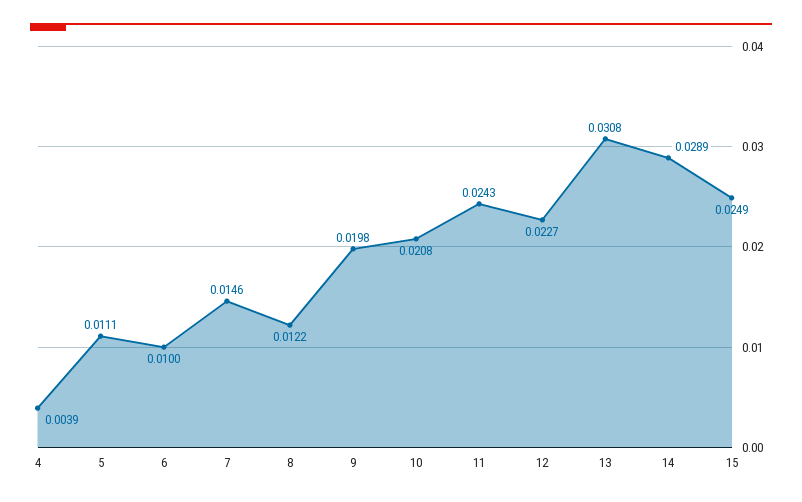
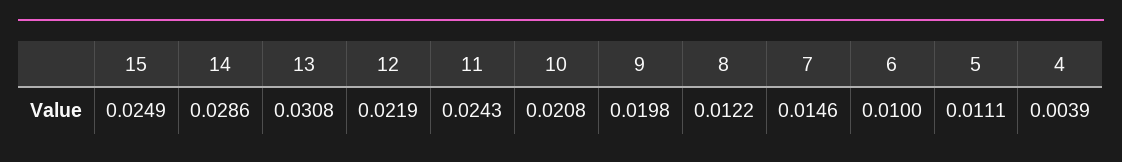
  {
    "4": 0.0039,
    "5": 0.0111,
    "6": 0.01,
    "7": 0.0146,
    "8": 0.0122,
    "9": 0.0198,
    "10": 0.0208,
    "11": 0.0243,
-   "12": 0.0227,
+   "12": 0.0219,
    "13": 0.0308,
-   "14": 0.0289,
+   "14": 0.0286,
    "15": 0.0249
  }

